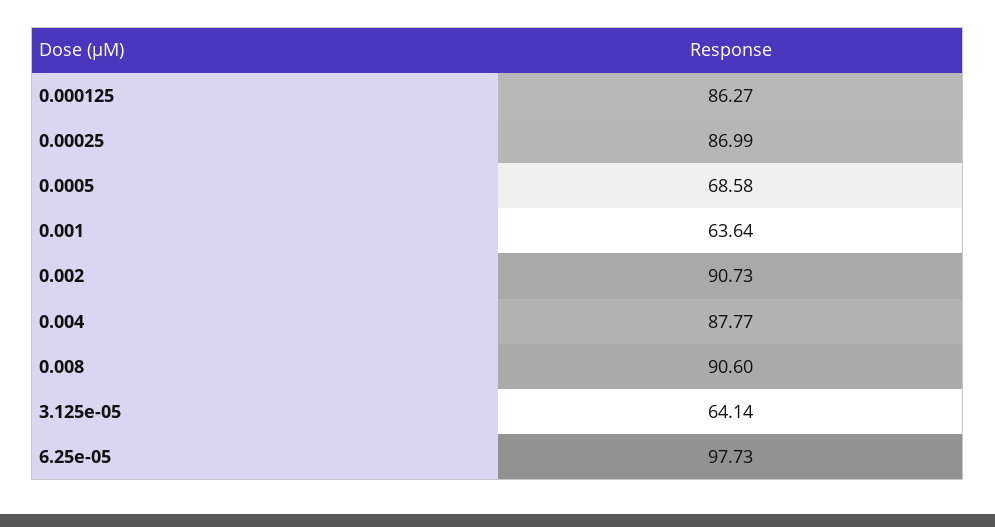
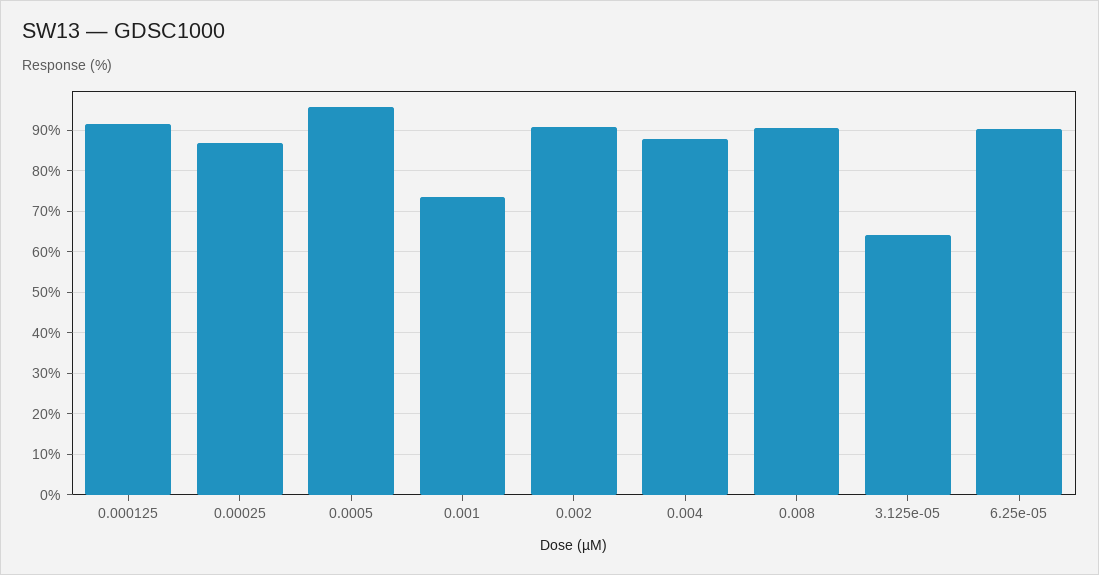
  {
-   "0.000125": 86.27,
+   "0.000125": 92,
    "0.00025": 86.99,
-   "0.0005": 68.58,
+   "0.0005": 96,
-   "0.001": 63.64,
+   "0.001": 74,
    "0.002": 90.73,
    "0.004": 87.77,
    "0.008": 90.6,
    "3.125e-05": 64.14,
-   "6.25e-05": 97.73
+   "6.25e-05": 90
  }

